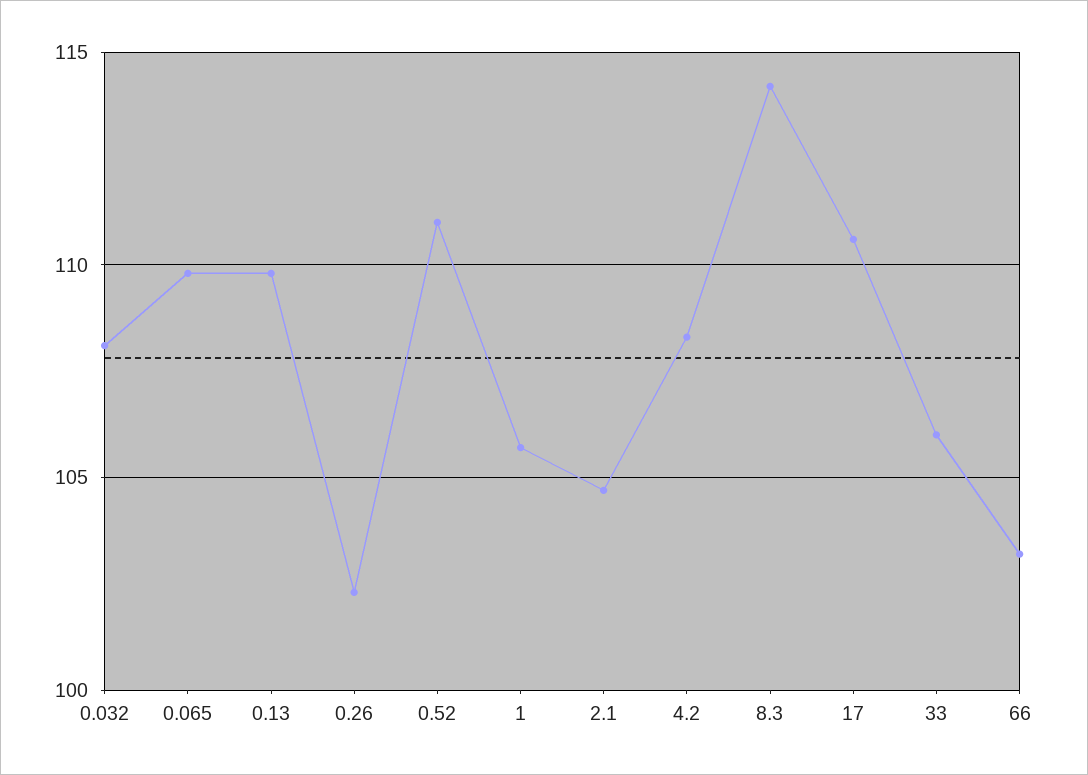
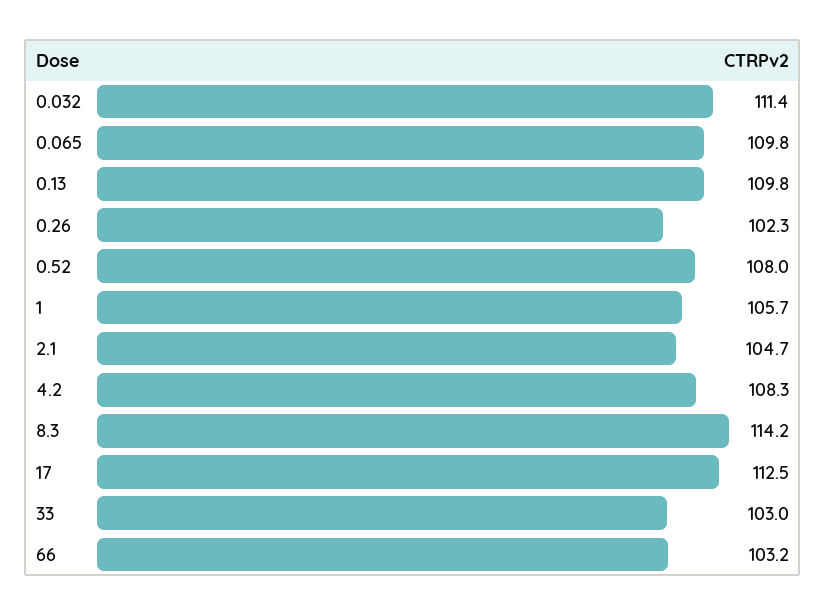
  {
-   "0.032": 108,
+   "0.032": 111.4,
    "0.065": 109.8,
    "0.13": 109.8,
    "0.26": 102.3,
-   "0.52": 111,
+   "0.52": 108,
    "1": 105.7,
    "2.1": 104.7,
    "4.2": 108.3,
    "8.3": 114.2,
-   "17": 110.5,
+   "17": 112.5,
-   "33": 106,
+   "33": 103,
    "66": 103.2
  }

